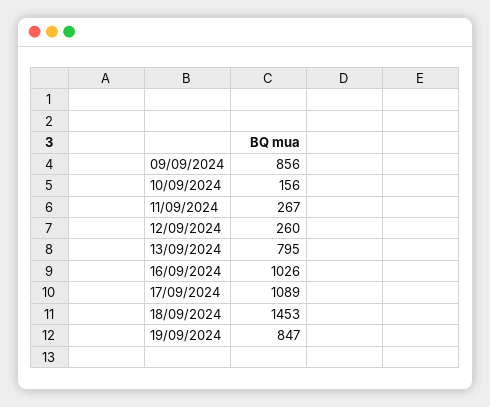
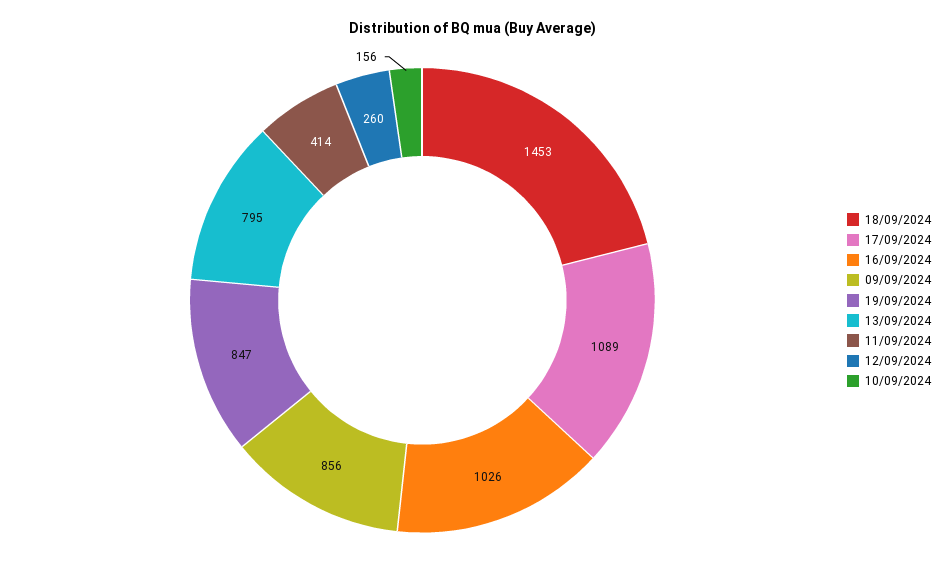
  {
    "09/09/2024": 856,
    "10/09/2024": 156,
-   "11/09/2024": 267,
+   "11/09/2024": 414,
    "12/09/2024": 260,
    "13/09/2024": 795,
    "16/09/2024": 1026,
    "17/09/2024": 1089,
    "18/09/2024": 1453,
    "19/09/2024": 847
  }

